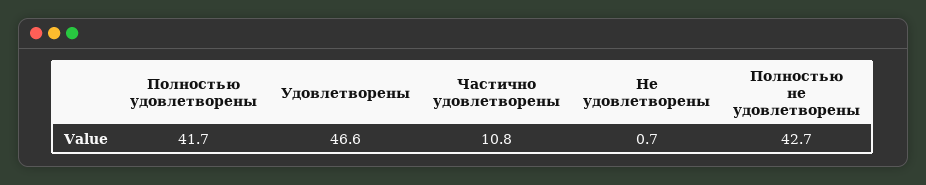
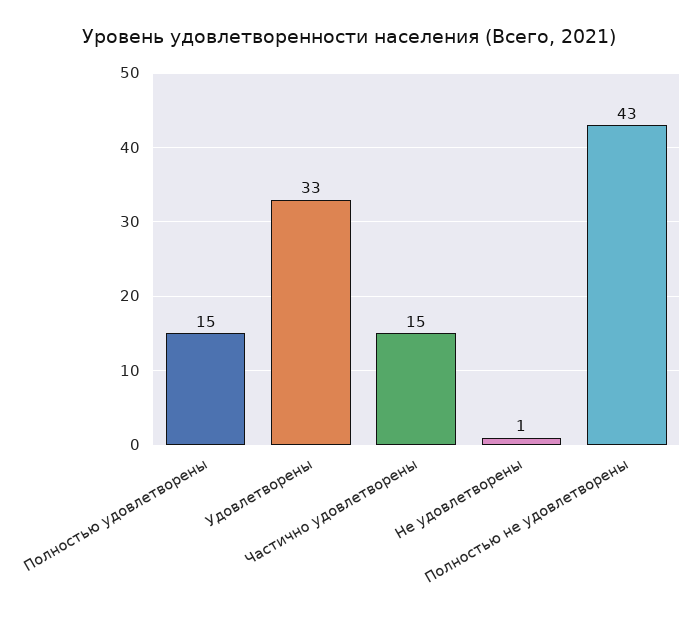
  {
-   "Полностью удовлетворены": 41.7,
+   "Полностью удовлетворены": 15,
-   "Удовлетворены": 46.6,
+   "Удовлетворены": 33,
-   "Частично удовлетворены": 10.8,
+   "Частично удовлетворены": 15,
    "Не удовлетворены": 0.7,
    "Полностью не удовлетворены": 42.7
  }

